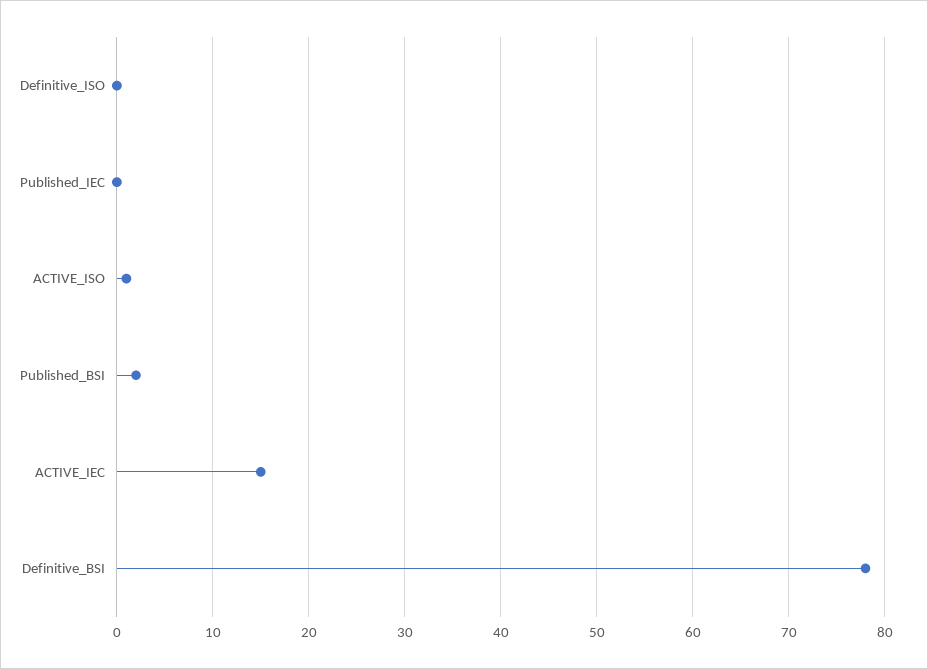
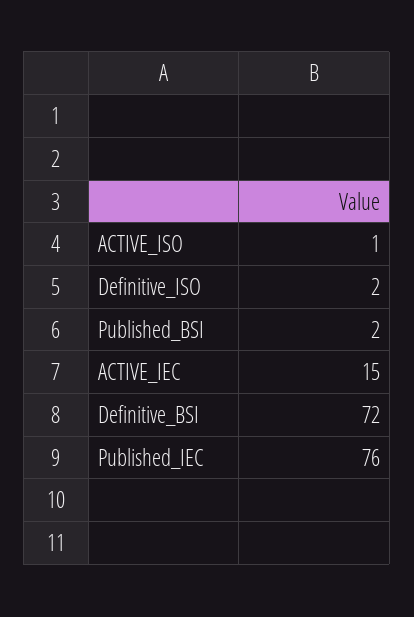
  {
-   "Definitive_ISO": 0,
+   "Definitive_ISO": 2,
-   "Published_IEC": 0,
+   "Published_IEC": 76,
    "ACTIVE_ISO": 1,
    "Published_BSI": 2,
    "ACTIVE_IEC": 15,
-   "Definitive_BSI": 78
+   "Definitive_BSI": 72
  }

